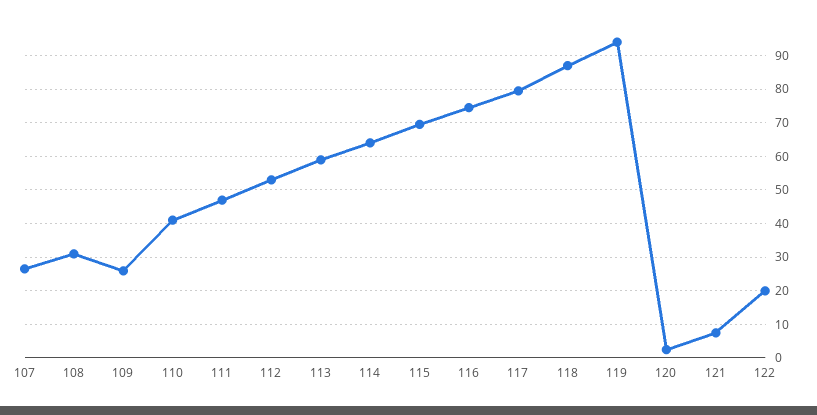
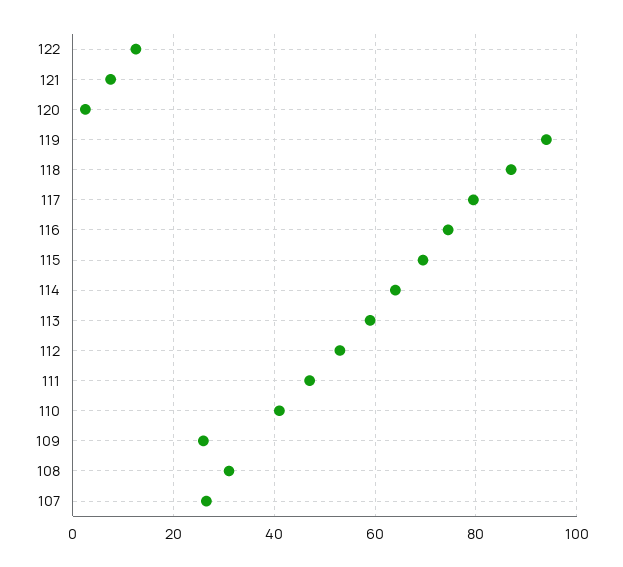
  {
    "107": 26,
    "108": 32,
    "109": 26,
    "110": 42,
    "111": 48,
    "112": 54,
    "113": 60,
    "114": 64,
    "115": 70,
    "116": 74,
    "117": 80,
    "118": 88,
    "119": 94,
    "120": 2,
    "121": 8,
-   "122": 20
+   "122": 12
  }

